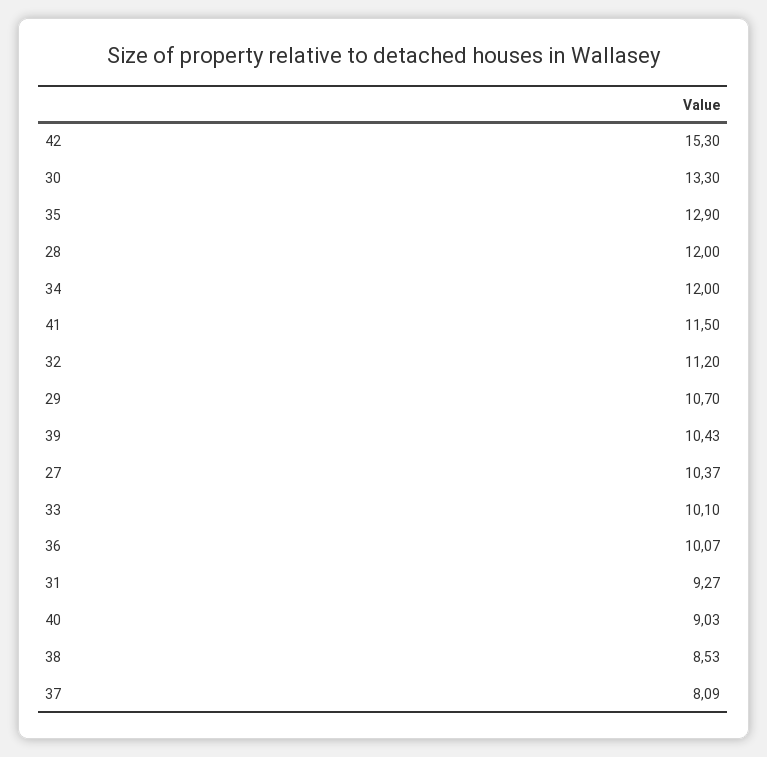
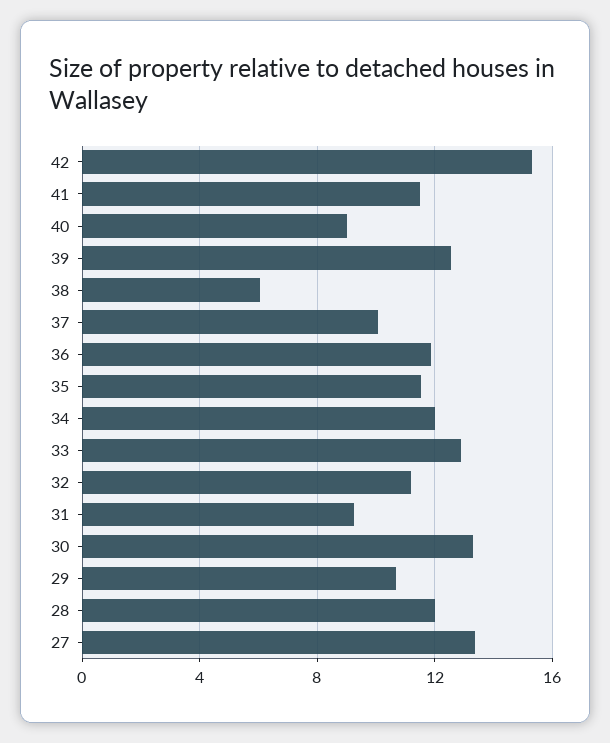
  {
    "42": 15.3,
    "30": 13.3,
-   "35": 12.9,
+   "35": 11.5,
    "28": 12,
    "34": 12,
    "41": 11.5,
    "32": 11.2,
    "29": 10.7,
-   "39": 10.43,
+   "39": 12.5,
-   "27": 10.37,
+   "27": 13.5,
-   "33": 10.1,
+   "33": 13,
-   "36": 10.07,
+   "36": 12,
    "31": 9.27,
    "40": 9.03,
-   "38": 8.53,
+   "38": 6,
-   "37": 8.09
+   "37": 10
  }

